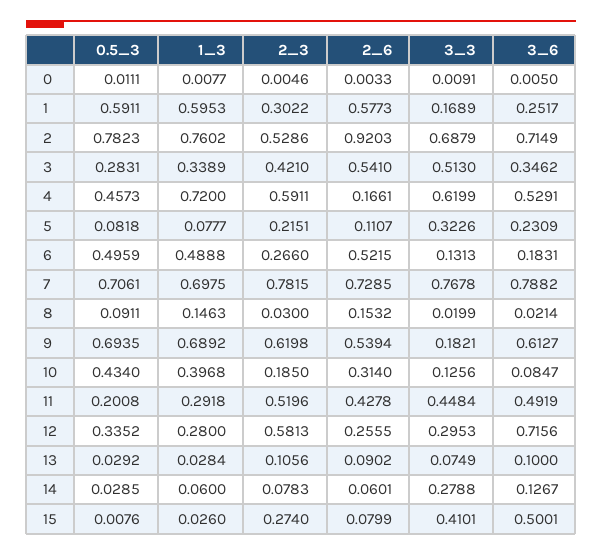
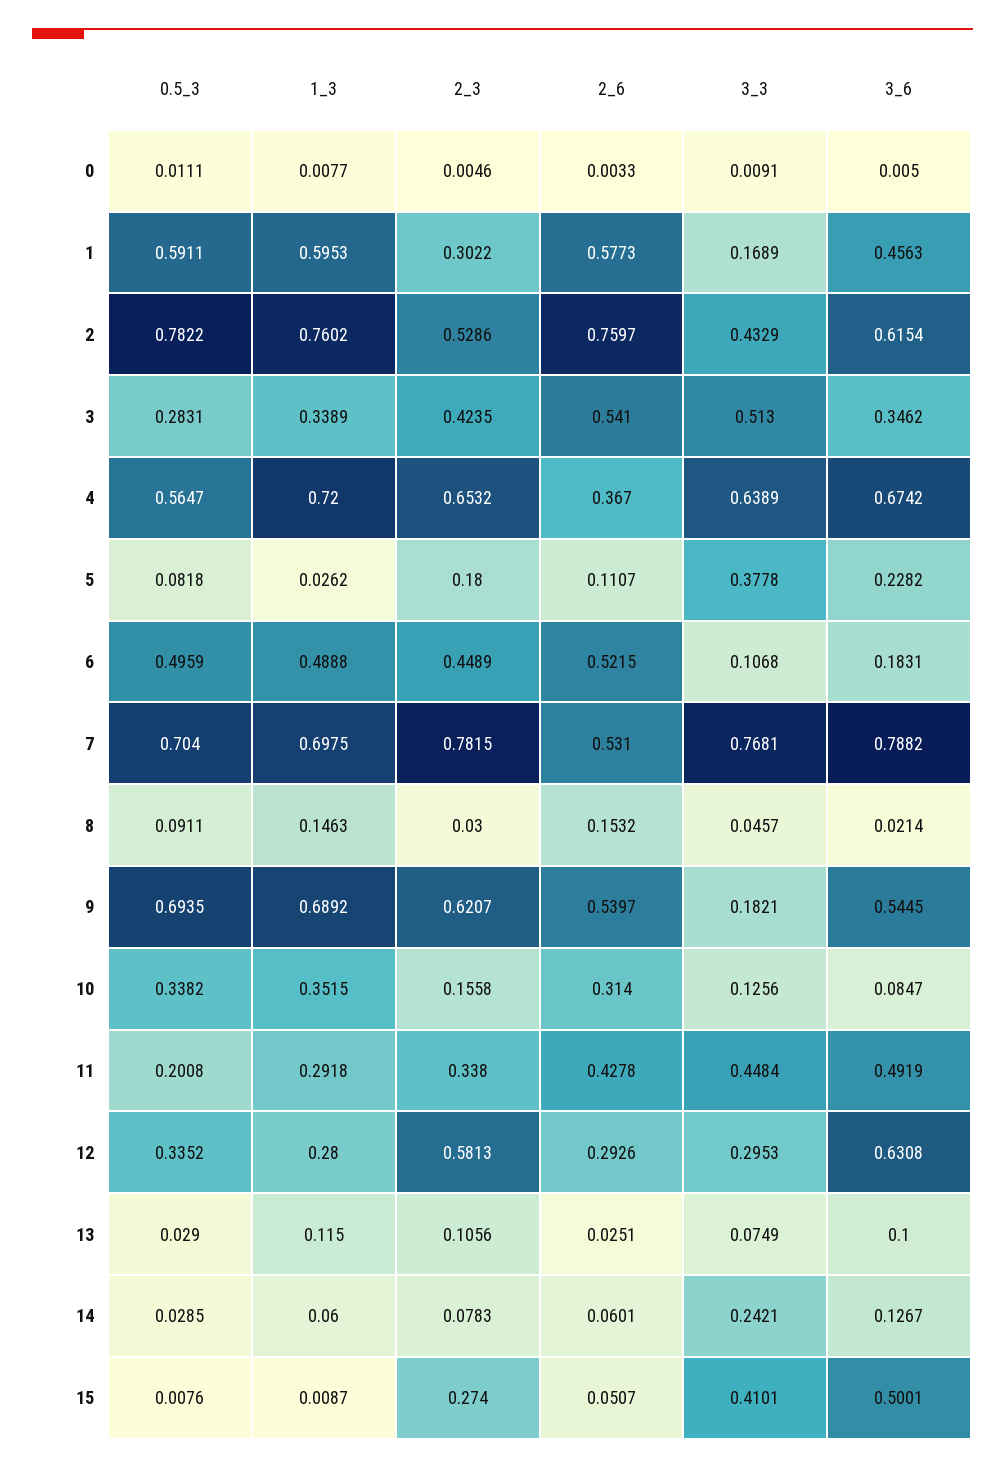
  {
    "0.5_3": {
      "0": 0.0111,
      "1": 0.5911,
-     "2": 0.7823,
+     "2": 0.7822,
      "3": 0.2831,
-     "4": 0.4573,
+     "4": 0.5647,
      "5": 0.0818,
      "6": 0.4959,
-     "7": 0.7061,
+     "7": 0.704,
      "8": 0.0911,
      "9": 0.6935,
-     "10": 0.434,
+     "10": 0.3382,
      "11": 0.2008,
      "12": 0.3352,
-     "13": 0.0292,
+     "13": 0.029,
      "14": 0.0285,
      "15": 0.0076
    },
    "1_3": {
      "0": 0.0077,
      "1": 0.5953,
      "2": 0.7602,
      "3": 0.3389,
      "4": 0.72,
-     "5": 0.0777,
+     "5": 0.0262,
      "6": 0.4888,
      "7": 0.6975,
      "8": 0.1463,
      "9": 0.6892,
-     "10": 0.3968,
+     "10": 0.3515,
      "11": 0.2918,
      "12": 0.28,
-     "13": 0.0284,
+     "13": 0.115,
      "14": 0.06,
-     "15": 0.026
+     "15": 0.0087
    },
    "2_3": {
      "0": 0.0046,
      "1": 0.3022,
      "2": 0.5286,
-     "3": 0.421,
+     "3": 0.4235,
-     "4": 0.5911,
+     "4": 0.6532,
-     "5": 0.2151,
+     "5": 0.18,
-     "6": 0.266,
+     "6": 0.4489,
      "7": 0.7815,
      "8": 0.03,
-     "9": 0.6198,
+     "9": 0.6207,
-     "10": 0.185,
+     "10": 0.1558,
-     "11": 0.5196,
+     "11": 0.338,
      "12": 0.5813,
      "13": 0.1056,
      "14": 0.0783,
      "15": 0.274
    },
    "2_6": {
      "0": 0.0033,
      "1": 0.5773,
-     "2": 0.9203,
+     "2": 0.7597,
      "3": 0.541,
-     "4": 0.1661,
+     "4": 0.367,
      "5": 0.1107,
      "6": 0.5215,
-     "7": 0.7285,
+     "7": 0.531,
      "8": 0.1532,
-     "9": 0.5394,
+     "9": 0.5397,
      "10": 0.314,
      "11": 0.4278,
-     "12": 0.2555,
+     "12": 0.2926,
-     "13": 0.0902,
+     "13": 0.0251,
      "14": 0.0601,
-     "15": 0.0799
+     "15": 0.0507
    },
    "3_3": {
      "0": 0.0091,
      "1": 0.1689,
-     "2": 0.6879,
+     "2": 0.4329,
      "3": 0.513,
-     "4": 0.6199,
+     "4": 0.6389,
-     "5": 0.3226,
+     "5": 0.3778,
-     "6": 0.1313,
+     "6": 0.1068,
-     "7": 0.7678,
+     "7": 0.7681,
-     "8": 0.0199,
+     "8": 0.0457,
      "9": 0.1821,
      "10": 0.1256,
      "11": 0.4484,
      "12": 0.2953,
      "13": 0.0749,
-     "14": 0.2788,
+     "14": 0.2421,
      "15": 0.4101
    },
    "3_6": {
      "0": 0.005,
-     "1": 0.2517,
+     "1": 0.4563,
-     "2": 0.7149,
+     "2": 0.6154,
      "3": 0.3462,
-     "4": 0.5291,
+     "4": 0.6742,
-     "5": 0.2309,
+     "5": 0.2282,
      "6": 0.1831,
      "7": 0.7882,
      "8": 0.0214,
-     "9": 0.6127,
+     "9": 0.5445,
      "10": 0.0847,
      "11": 0.4919,
-     "12": 0.7156,
+     "12": 0.6308,
      "13": 0.1,
      "14": 0.1267,
      "15": 0.5001
    }
  }

